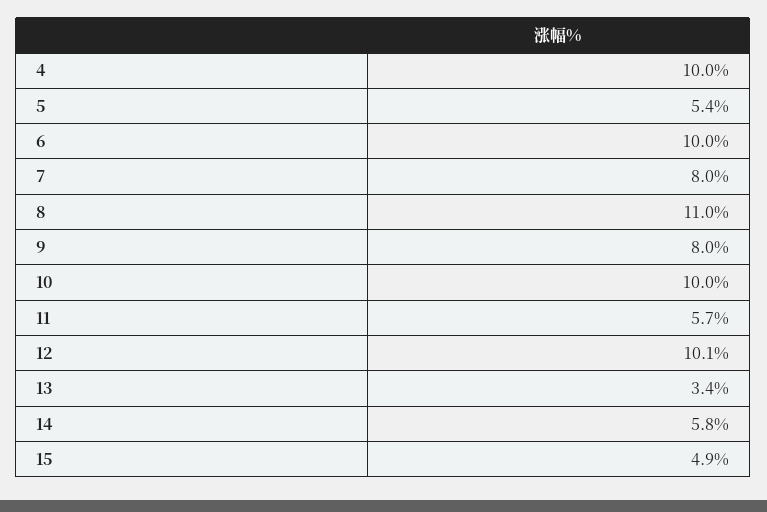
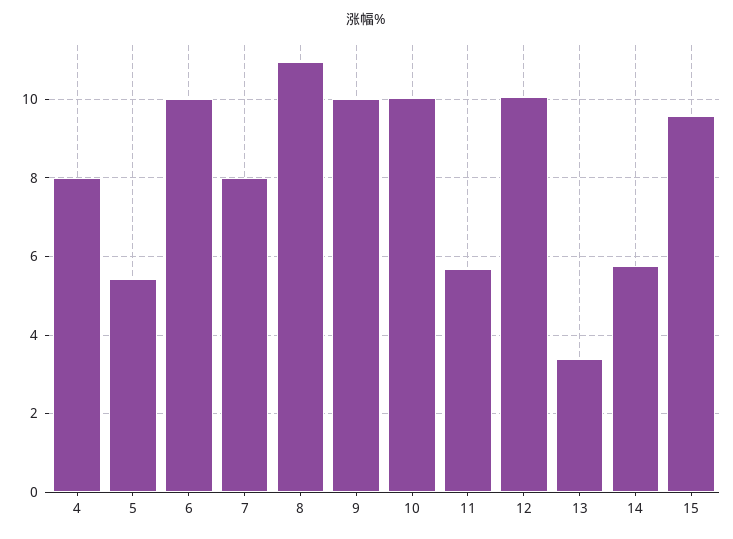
  {
-   "4": 10,
+   "4": 8,
    "5": 5.4,
    "6": 10,
    "7": 8,
    "8": 11,
-   "9": 8,
+   "9": 10,
    "10": 10,
    "11": 5.7,
    "12": 10.1,
    "13": 3.4,
    "14": 5.8,
-   "15": 4.9
+   "15": 9.6
  }

